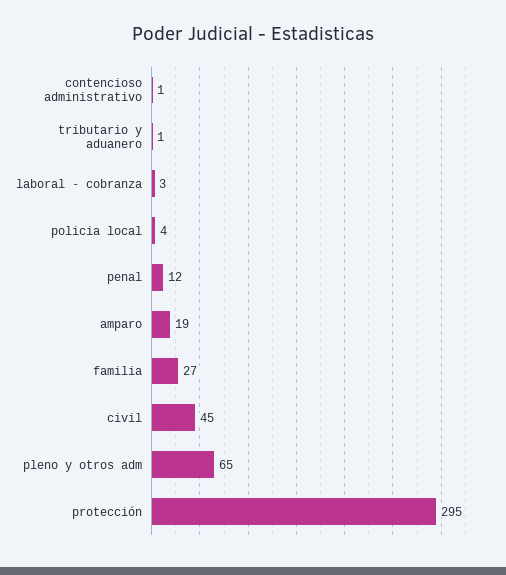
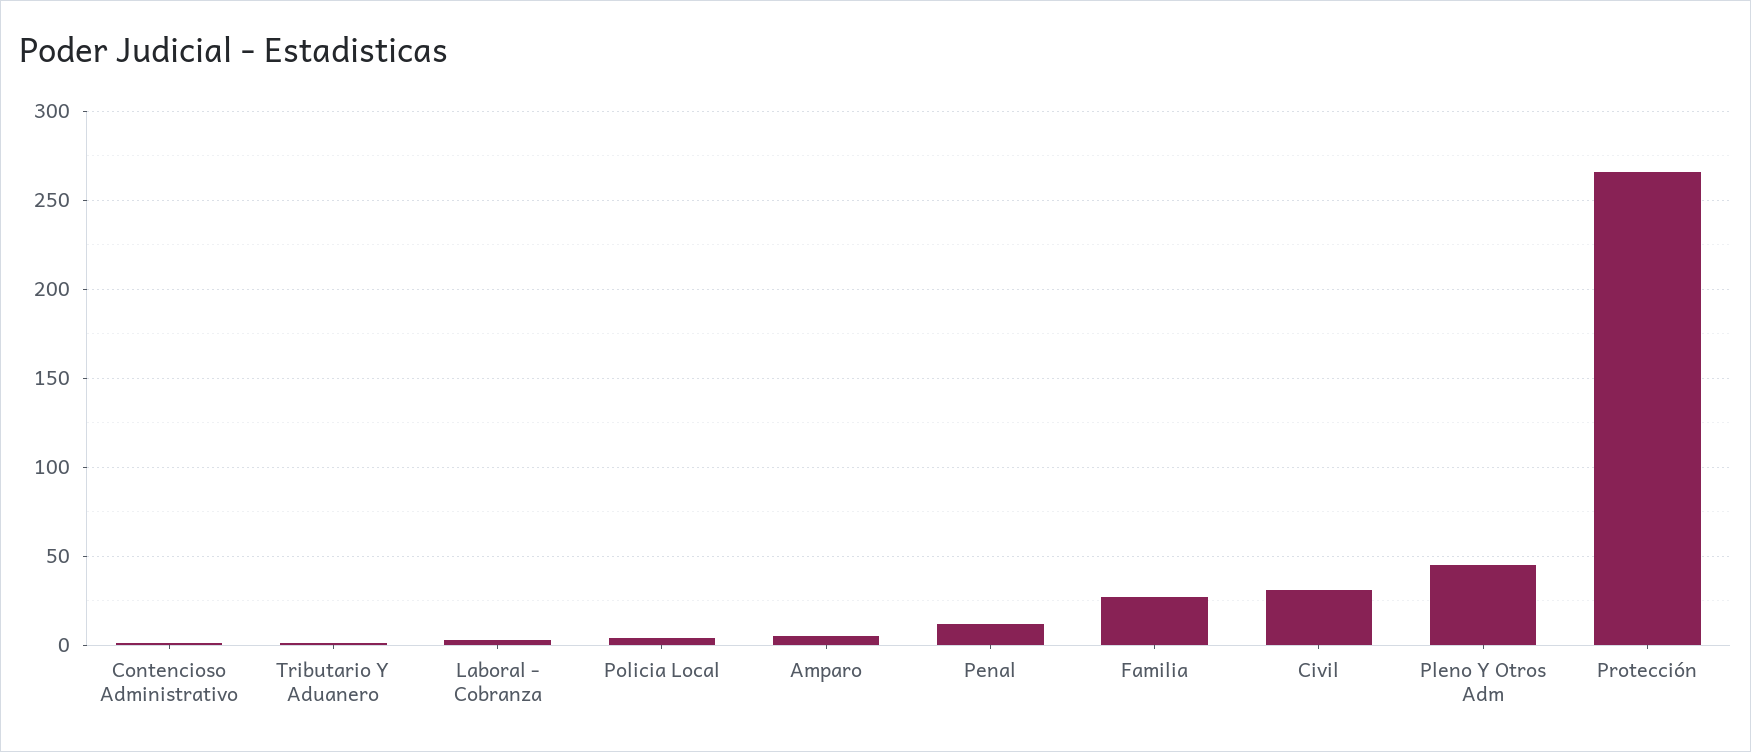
  {
    "contencioso administrativo": 1,
    "tributario y aduanero": 1,
    "laboral - cobranza": 3,
    "policia local": 4,
    "penal": 12,
-   "amparo": 19,
+   "amparo": 5,
    "familia": 27,
-   "civil": 45,
+   "civil": 30,
-   "pleno y otros adm": 65,
+   "pleno y otros adm": 45,
-   "protección": 295
+   "protección": 265
  }

